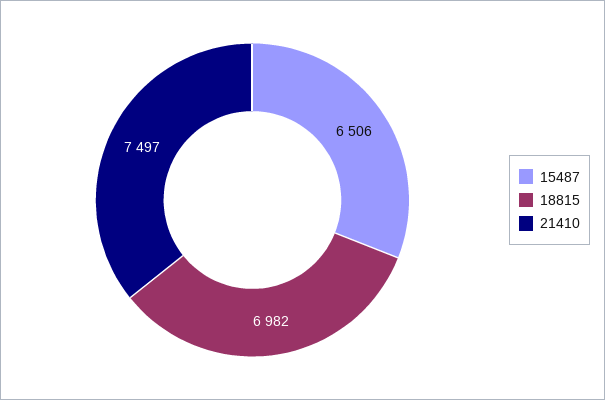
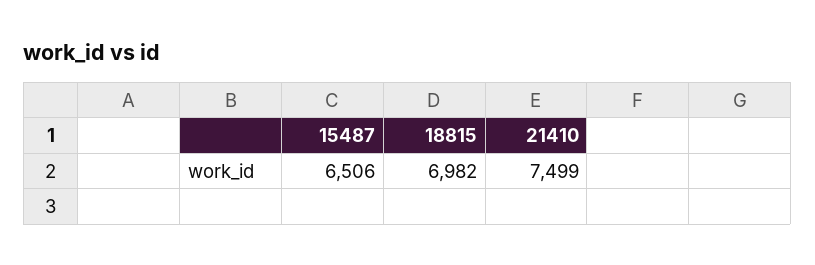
  {
    "15487": 6506,
    "18815": 6982,
-   "21410": 7497
+   "21410": 7499
  }

